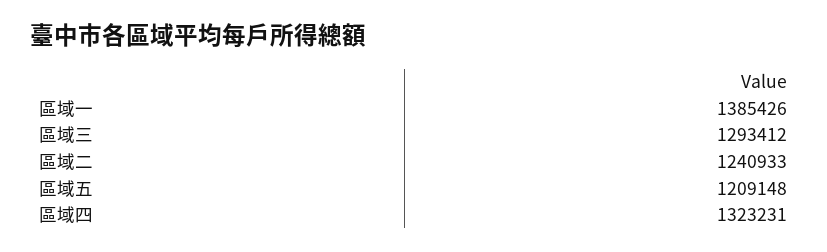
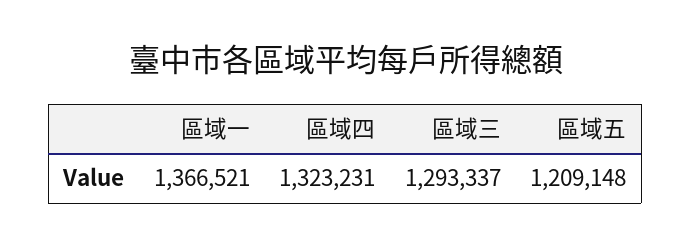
  {
-   "區域一": 1385426,
+   "區域一": 1366521,
-   "區域三": 1293412,
+   "區域三": 1293337,
-   "區域二": 1240933,
    "區域五": 1209148,
    "區域四": 1323231
  }

